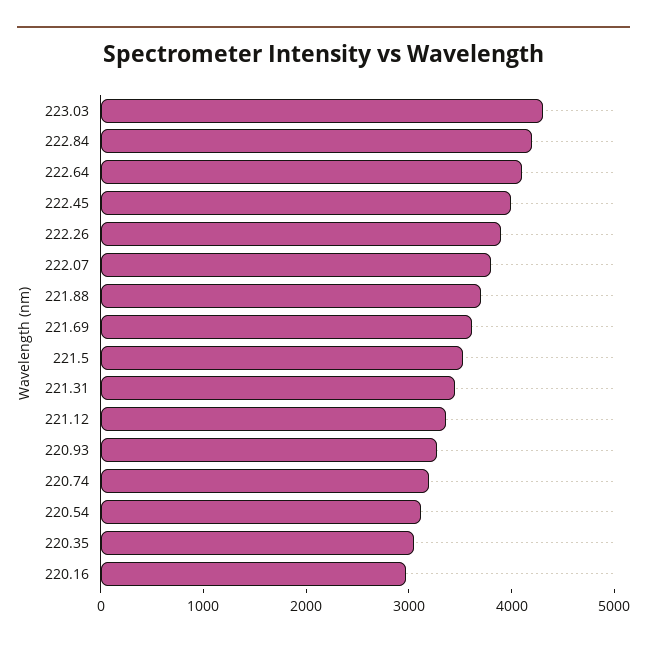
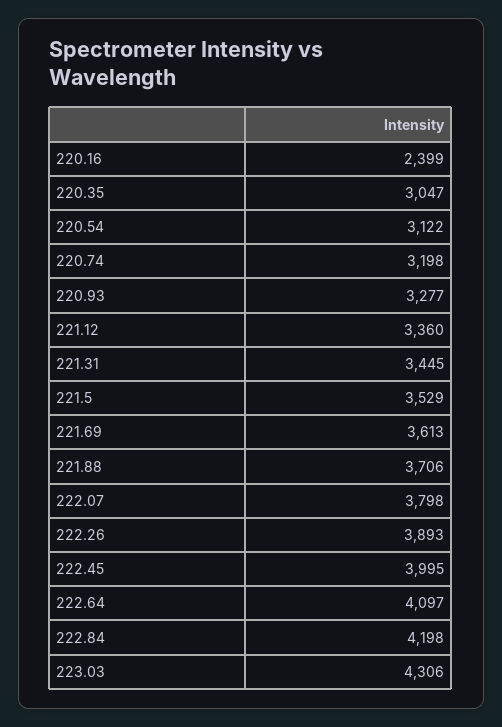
  {
    "223.03": 4306,
    "222.84": 4198,
    "222.64": 4097,
    "222.45": 3995,
    "222.26": 3893,
    "222.07": 3798,
    "221.88": 3706,
    "221.69": 3613,
    "221.5": 3529,
    "221.31": 3445,
    "221.12": 3360,
    "220.93": 3277,
    "220.74": 3198,
    "220.54": 3122,
    "220.35": 3047,
-   "220.16": 3000
+   "220.16": 2399
  }

